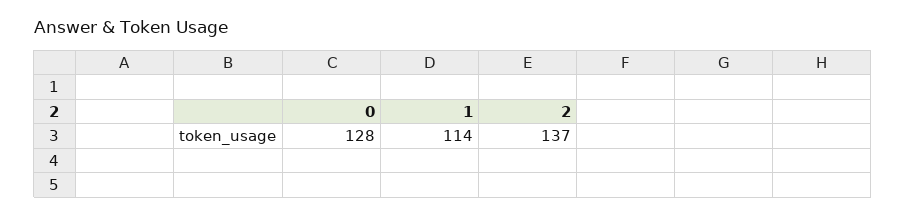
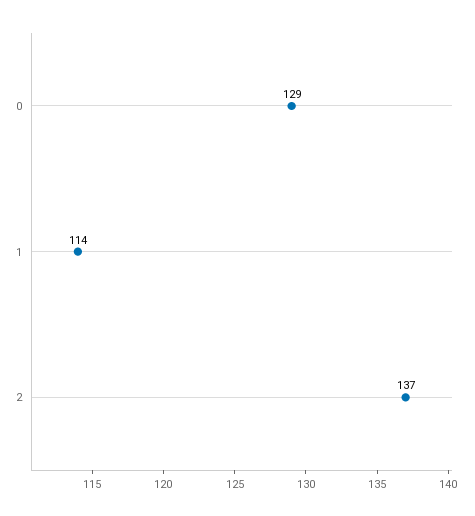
  {
-   "0": 128,
+   "0": 129,
    "1": 114,
    "2": 137
  }

